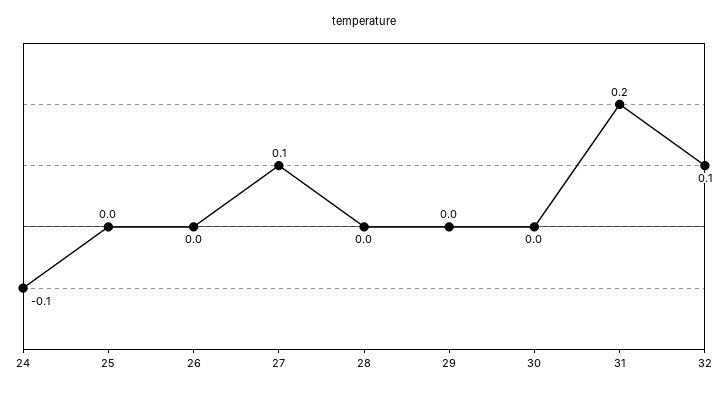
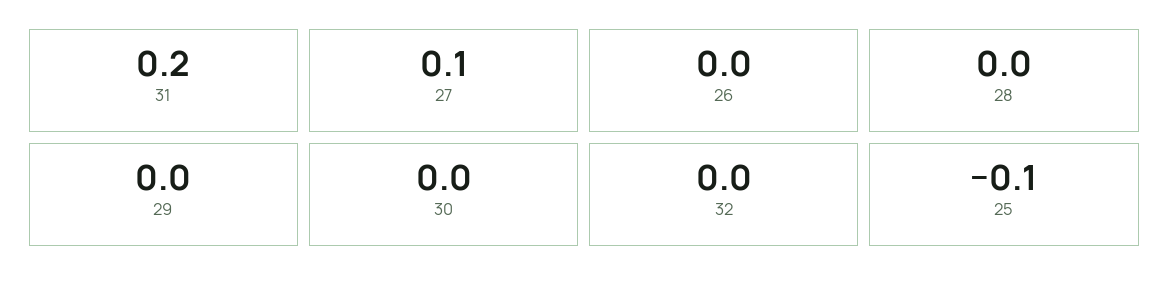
  {
-   "24": -0.1,
-   "25": 0,
+   "25": -0.1,
    "26": 0,
    "27": 0.1,
    "28": 0,
    "29": 0,
    "30": 0,
    "31": 0.2,
-   "32": 0.1
+   "32": 0
  }

